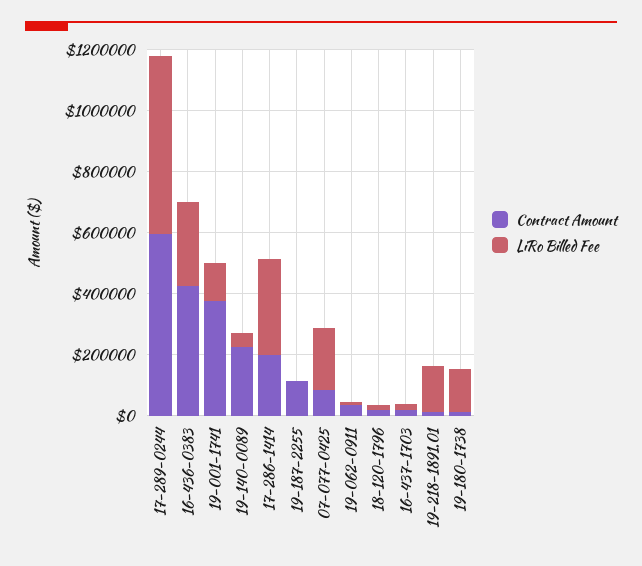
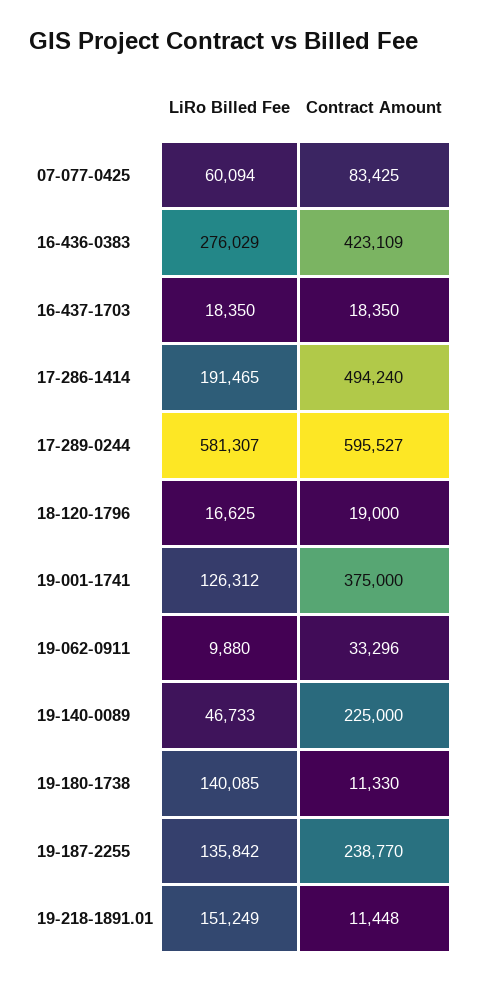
  {
    "Contract Amount": {
      "17-289-0244": 595527,
      "16-436-0383": 423109,
      "19-001-1741": 375000,
      "19-140-0089": 225000,
-     "17-286-1414": 200000,
+     "17-286-1414": 494240,
-     "19-187-2255": 100000,
+     "19-187-2255": 238770,
      "07-077-0425": 83425,
      "19-062-0911": 33296,
      "18-120-1796": 19000,
      "16-437-1703": 18350,
      "19-218-1891.01": 11448,
      "19-180-1738": 11330
    },
    "LiRo Billed Fee": {
      "17-289-0244": 581307,
      "16-436-0383": 276029,
      "19-001-1741": 126312,
      "19-140-0089": 46733,
-     "17-286-1414": 300000,
+     "17-286-1414": 191465,
-     "19-187-2255": 0,
+     "19-187-2255": 135842,
-     "07-077-0425": 200000,
+     "07-077-0425": 60094,
      "19-062-0911": 9880,
      "18-120-1796": 16625,
      "16-437-1703": 18350,
      "19-218-1891.01": 151249,
      "19-180-1738": 140085
    }
  }

